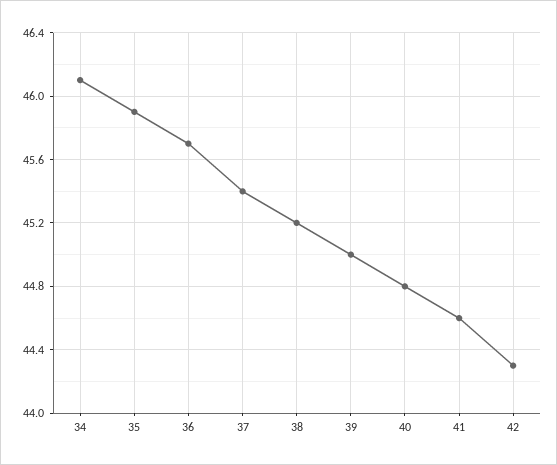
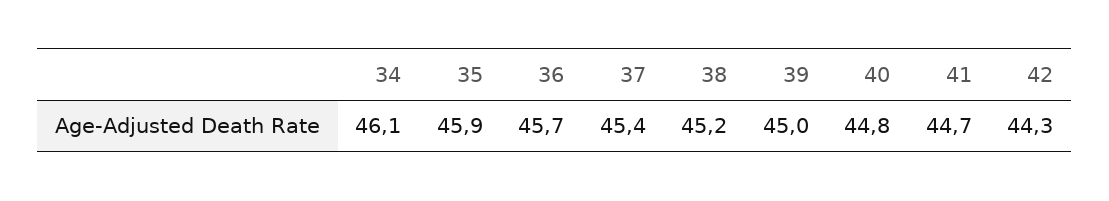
  {
    "34": 46.1,
    "35": 45.9,
    "36": 45.7,
    "37": 45.4,
    "38": 45.2,
    "39": 45,
    "40": 44.8,
-   "41": 44.6,
+   "41": 44.7,
    "42": 44.3
  }

